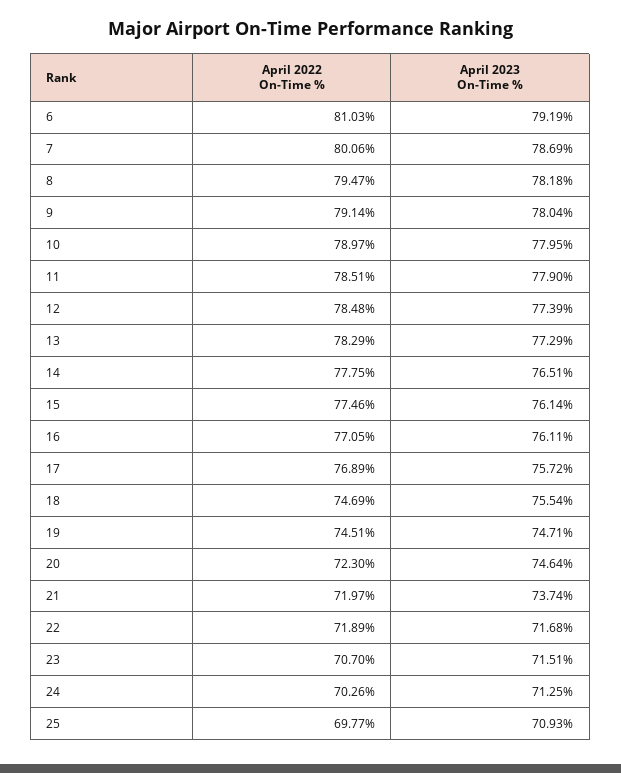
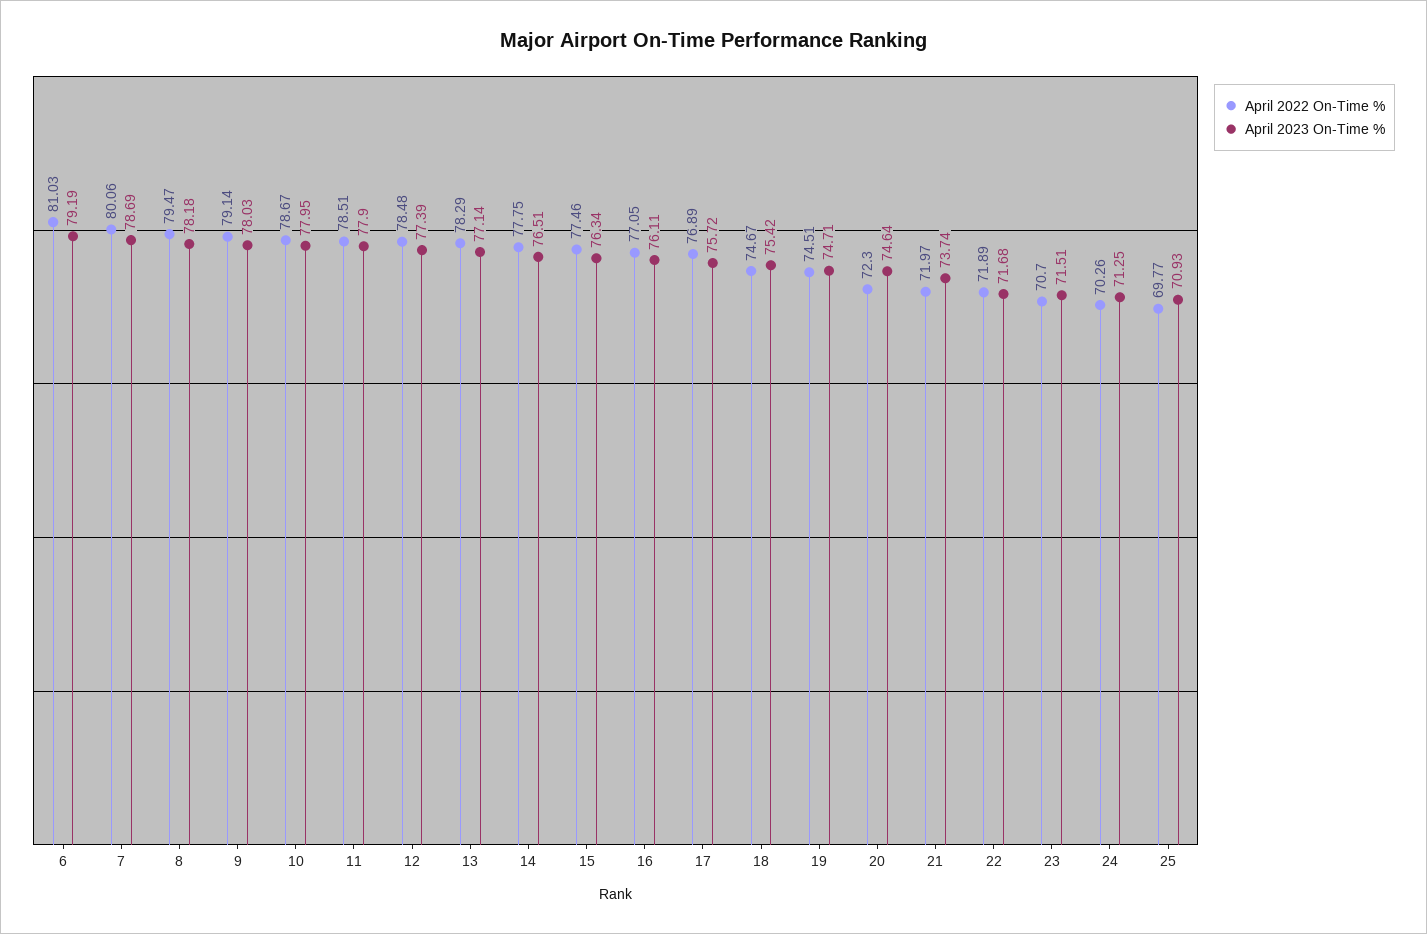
  {
    "April 2022 On-Time %": {
      "6": 81.03,
      "7": 80.06,
      "8": 79.47,
      "9": 79.14,
-     "10": 78.97,
+     "10": 78.67,
      "11": 78.51,
      "12": 78.48,
      "13": 78.29,
      "14": 77.75,
      "15": 77.46,
      "16": 77.05,
      "17": 76.89,
-     "18": 74.69,
+     "18": 74.67,
      "19": 74.51,
      "20": 72.3,
      "21": 71.97,
      "22": 71.89,
      "23": 70.7,
      "24": 70.26,
      "25": 69.77
    },
    "April 2023 On-Time %": {
      "6": 79.19,
      "7": 78.69,
      "8": 78.18,
-     "9": 78.04,
+     "9": 78.03,
      "10": 77.95,
      "11": 77.9,
      "12": 77.39,
-     "13": 77.29,
+     "13": 77.14,
      "14": 76.51,
-     "15": 76.14,
+     "15": 76.34,
      "16": 76.11,
      "17": 75.72,
-     "18": 75.54,
+     "18": 75.42,
      "19": 74.71,
      "20": 74.64,
      "21": 73.74,
      "22": 71.68,
      "23": 71.51,
      "24": 71.25,
      "25": 70.93
    }
  }

